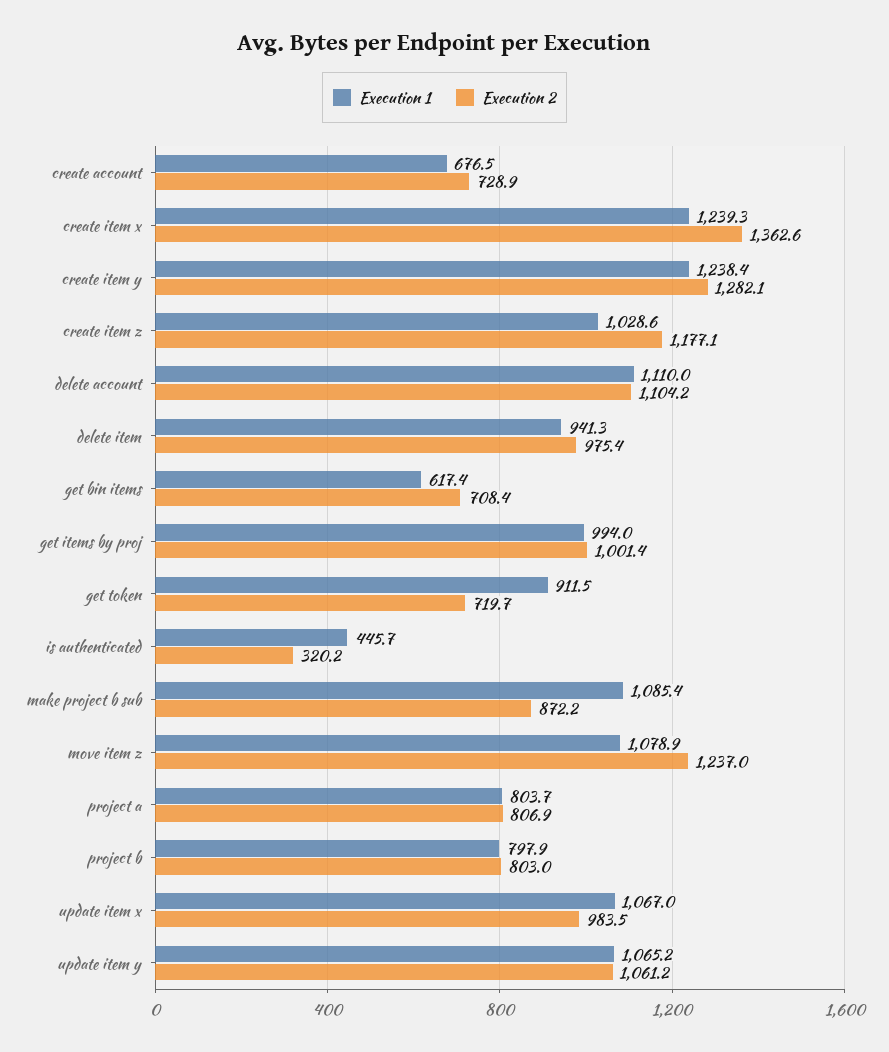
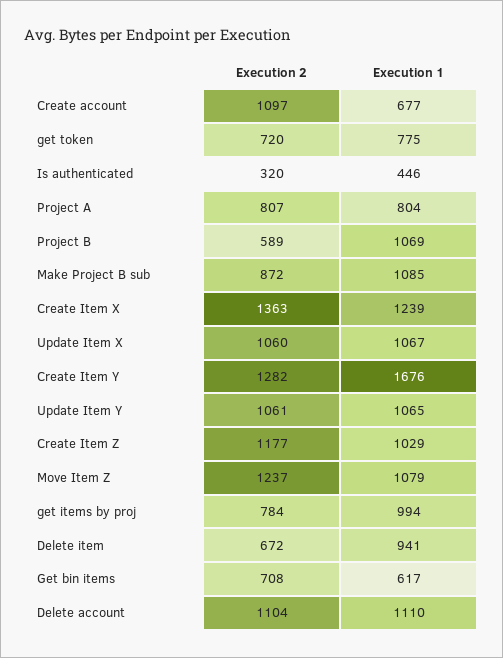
  {
    "Execution 1": {
      "create account": 676.5,
      "create item x": 1239.3,
-     "create item y": 1238.4,
+     "create item y": 1676,
      "create item z": 1028.6,
      "delete account": 1110,
      "delete item": 941.3,
      "get bin items": 617.4,
      "get items by proj": 994,
-     "get token": 911.5,
+     "get token": 775,
      "is authenticated": 445.7,
      "make project b sub": 1085.4,
      "move item z": 1078.9,
      "project a": 803.7,
-     "project b": 797.9,
+     "project b": 1069,
      "update item x": 1067,
      "update item y": 1065.2
    },
    "Execution 2": {
-     "create account": 728.9,
+     "create account": 1097,
      "create item x": 1362.6,
      "create item y": 1282.1,
      "create item z": 1177.1,
      "delete account": 1104.2,
-     "delete item": 975.4,
+     "delete item": 672,
      "get bin items": 708.4,
-     "get items by proj": 1001.4,
+     "get items by proj": 784,
      "get token": 719.7,
      "is authenticated": 320.2,
      "make project b sub": 872.2,
      "move item z": 1237,
      "project a": 806.9,
-     "project b": 803,
+     "project b": 589,
-     "update item x": 983.5,
+     "update item x": 1060,
      "update item y": 1061.2
    }
  }

